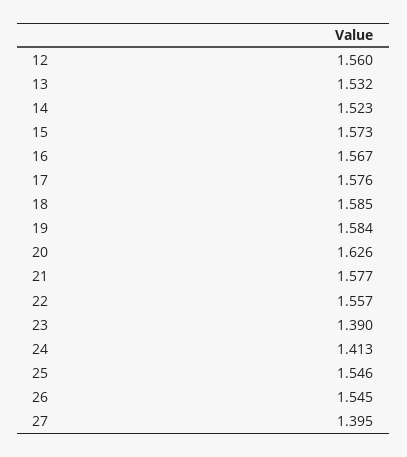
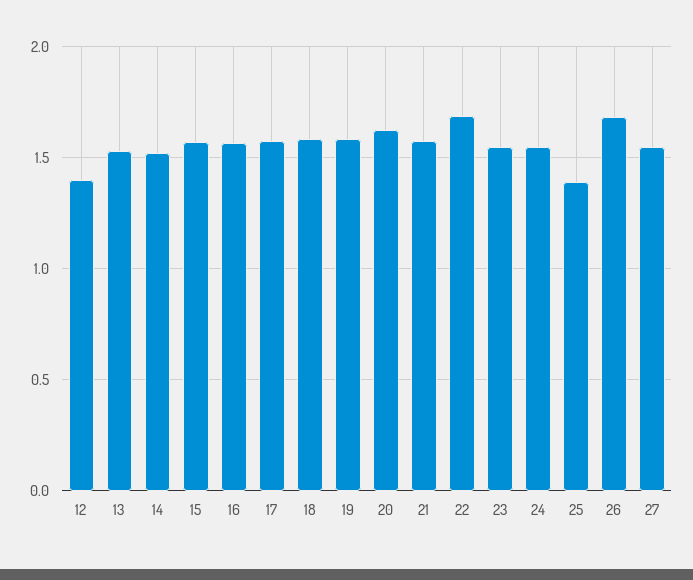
  {
-   "12": 1.56,
+   "12": 1.4,
    "13": 1.532,
    "14": 1.523,
    "15": 1.573,
    "16": 1.567,
    "17": 1.576,
    "18": 1.585,
    "19": 1.584,
    "20": 1.626,
    "21": 1.577,
-   "22": 1.557,
+   "22": 1.7,
-   "23": 1.39,
+   "23": 1.55,
-   "24": 1.413,
+   "24": 1.55,
-   "25": 1.546,
+   "25": 1.4,
-   "26": 1.545,
+   "26": 1.7,
-   "27": 1.395
+   "27": 1.55
  }

